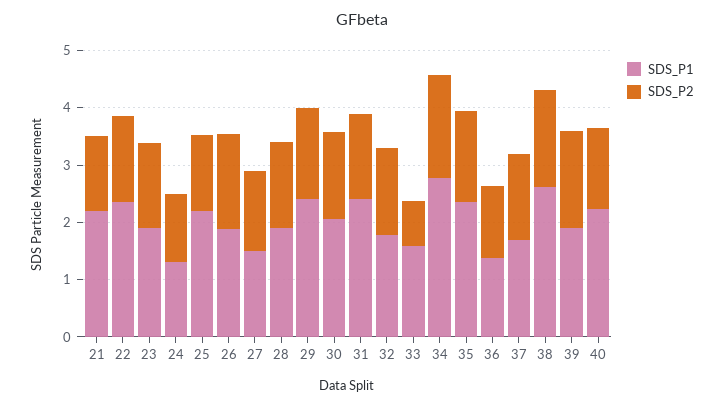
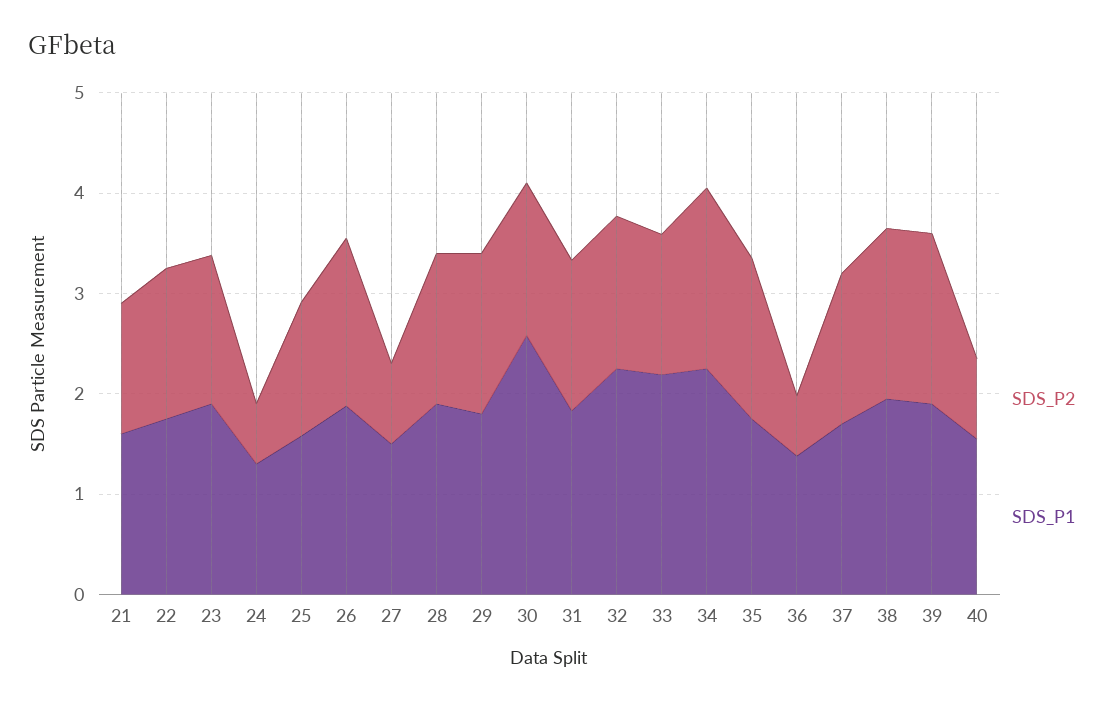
  {
    "SDS_P1": {
-     "21": 2.2,
+     "21": 1.6,
-     "22": 2.4,
+     "22": 1.8,
      "23": 2,
      "24": 1.4,
-     "25": 2.2,
+     "25": 1.6,
      "26": 1.8,
      "27": 1.6,
      "28": 2,
-     "29": 2.4,
+     "29": 1.8,
-     "30": 2,
+     "30": 2.6,
-     "31": 2.4,
+     "31": 1.8,
-     "32": 1.8,
+     "32": 2.2,
-     "33": 1.6,
+     "33": 2.2,
-     "34": 2.8,
+     "34": 2.2,
-     "35": 2.4,
+     "35": 1.8,
      "36": 1.4,
      "37": 1.8,
-     "38": 2.6,
+     "38": 2,
      "39": 2,
-     "40": 2.2
+     "40": 1.6
    },
    "SDS_P2": {
      "21": 1.4,
      "22": 1.6,
      "23": 1.4,
-     "24": 1.2,
+     "24": 0.6,
      "25": 1.4,
      "26": 1.6,
-     "27": 1.4,
+     "27": 0.8,
      "28": 1.6,
      "29": 1.6,
      "30": 1.6,
      "31": 1.6,
      "32": 1.6,
-     "33": 0.8,
+     "33": 1.4,
      "34": 1.8,
      "35": 1.6,
-     "36": 1.2,
+     "36": 0.6,
      "37": 1.6,
      "38": 1.8,
      "39": 1.8,
-     "40": 1.4
+     "40": 0.8
    }
  }

